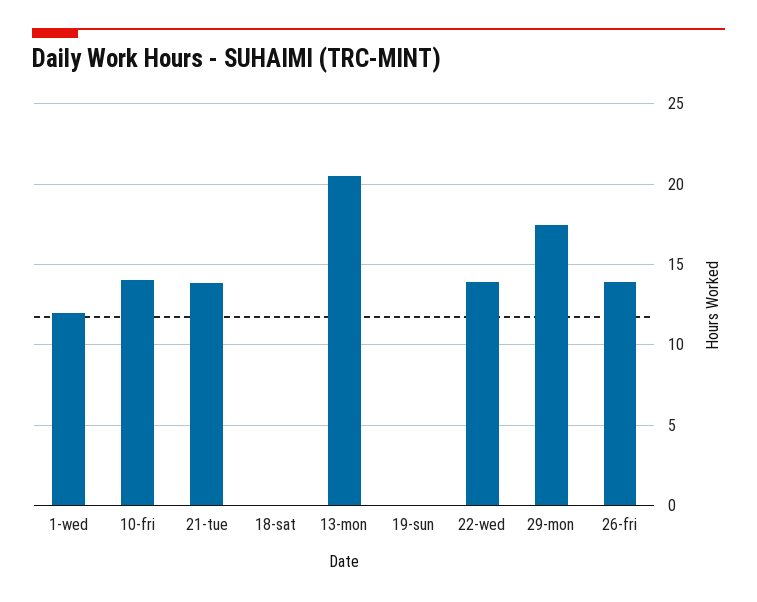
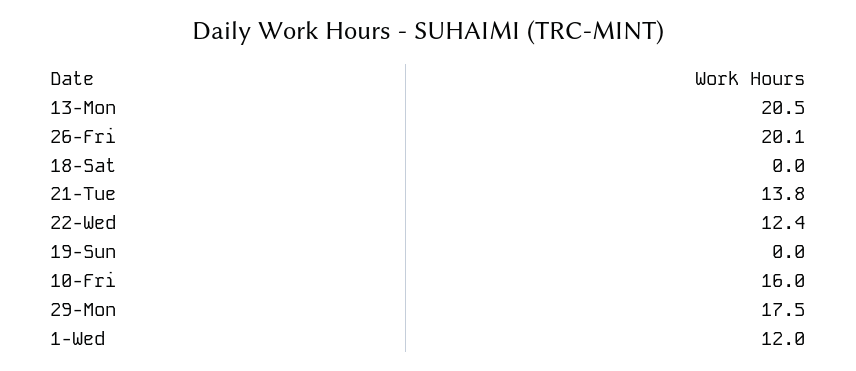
  {
    "1-wed": 12,
-   "10-fri": 14,
+   "10-fri": 16,
    "21-tue": 13.8,
    "18-sat": 0,
    "13-mon": 20.5,
    "19-sun": 0,
-   "22-wed": 14,
+   "22-wed": 12.4,
    "29-mon": 17.5,
-   "26-fri": 14
+   "26-fri": 20.1
  }

